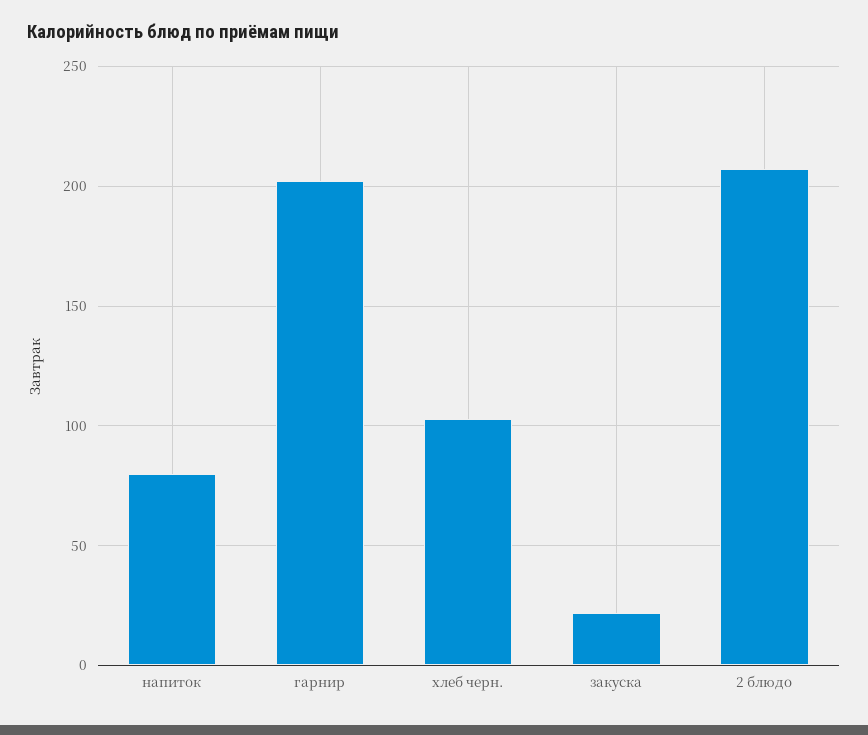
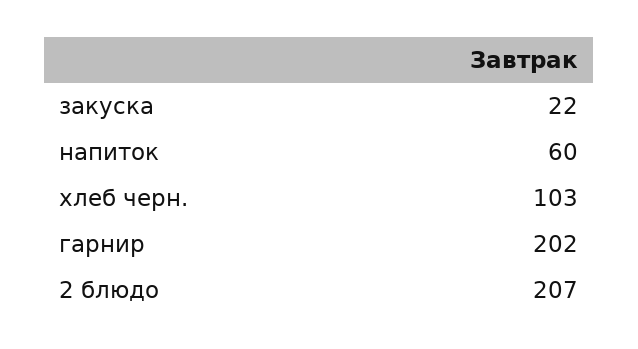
  {
-   "напиток": 80,
+   "напиток": 60,
    "гарнир": 202,
    "хлеб черн.": 103,
    "закуска": 22,
    "2 блюдо": 207
  }

